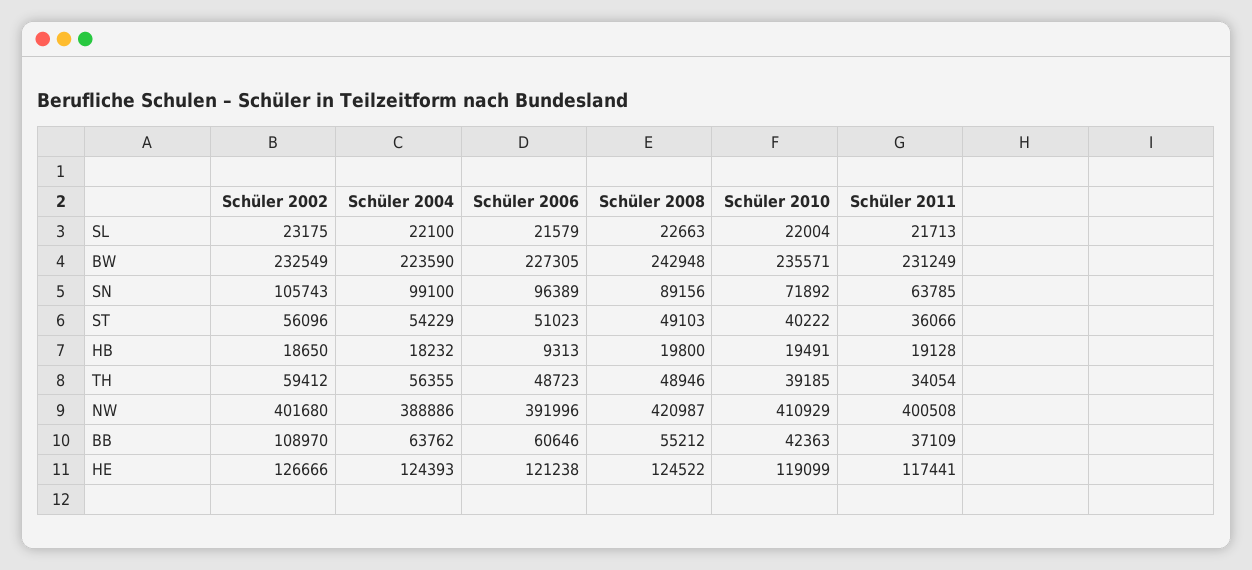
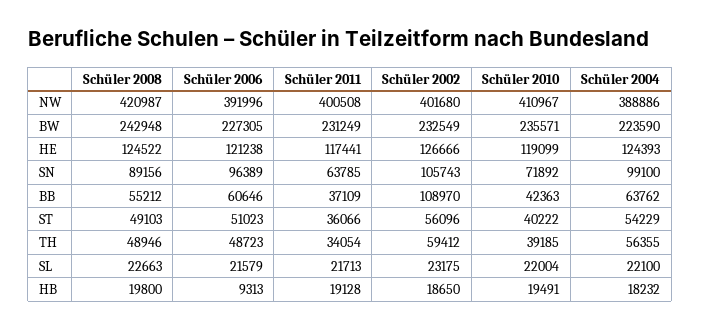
  {
    "Schüler 2002": {
      "SL": 23175,
      "BW": 232549,
      "SN": 105743,
      "ST": 56096,
      "HB": 18650,
      "TH": 59412,
      "NW": 401680,
      "BB": 108970,
      "HE": 126666
    },
    "Schüler 2004": {
      "SL": 22100,
      "BW": 223590,
      "SN": 99100,
      "ST": 54229,
      "HB": 18232,
      "TH": 56355,
      "NW": 388886,
      "BB": 63762,
      "HE": 124393
    },
    "Schüler 2006": {
      "SL": 21579,
      "BW": 227305,
      "SN": 96389,
      "ST": 51023,
      "HB": 9313,
      "TH": 48723,
      "NW": 391996,
      "BB": 60646,
      "HE": 121238
    },
    "Schüler 2008": {
      "SL": 22663,
      "BW": 242948,
      "SN": 89156,
      "ST": 49103,
      "HB": 19800,
      "TH": 48946,
      "NW": 420987,
      "BB": 55212,
      "HE": 124522
    },
    "Schüler 2010": {
      "SL": 22004,
      "BW": 235571,
      "SN": 71892,
      "ST": 40222,
      "HB": 19491,
      "TH": 39185,
-     "NW": 410929,
+     "NW": 410967,
      "BB": 42363,
      "HE": 119099
    },
    "Schüler 2011": {
      "SL": 21713,
      "BW": 231249,
      "SN": 63785,
      "ST": 36066,
      "HB": 19128,
      "TH": 34054,
      "NW": 400508,
      "BB": 37109,
      "HE": 117441
    }
  }

